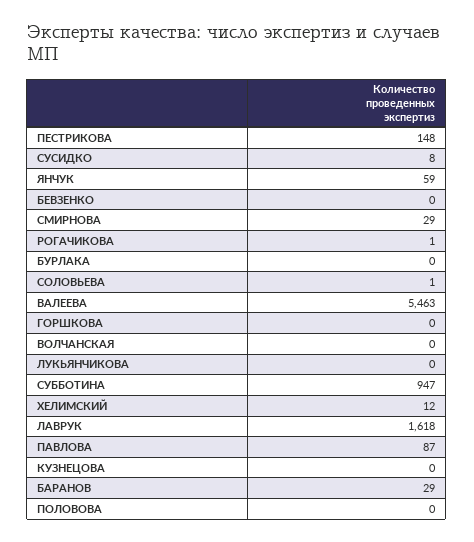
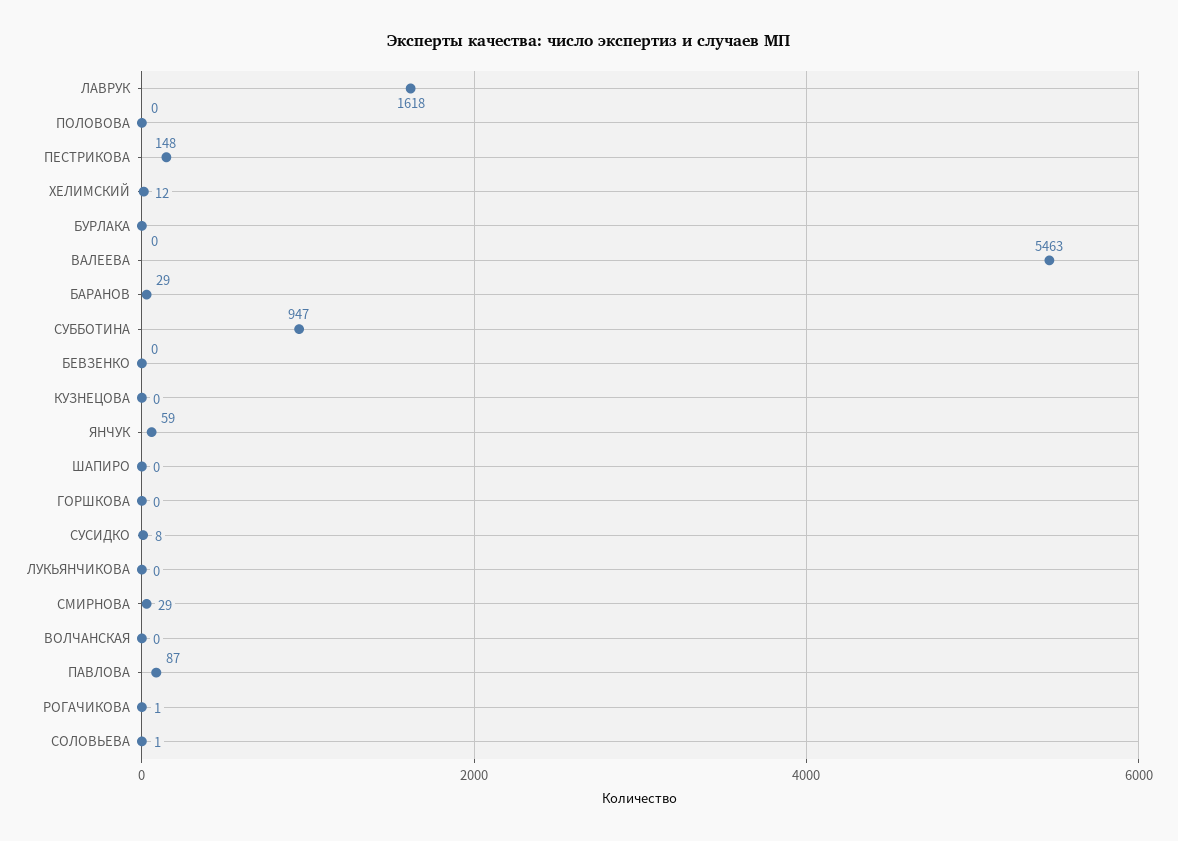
  {
    "ПЕСТРИКОВА": 148,
    "СУСИДКО": 8,
    "ЯНЧУК": 59,
    "БЕВЗЕНКО": 0,
    "СМИРНОВА": 29,
    "РОГАЧИКОВА": 1,
    "БУРЛАКА": 0,
    "СОЛОВЬЕВА": 1,
    "ВАЛЕЕВА": 5463,
    "ГОРШКОВА": 0,
    "ВОЛЧАНСКАЯ": 0,
    "ЛУКЬЯНЧИКОВА": 0,
    "СУББОТИНА": 947,
    "ХЕЛИМСКИЙ": 12,
    "ЛАВРУК": 1618,
    "ПАВЛОВА": 87,
    "КУЗНЕЦОВА": 0,
    "БАРАНОВ": 29,
-   "ПОЛОВОВА": 0
+   "ПОЛОВОВА": 0,
+   "ШАПИРО": 0
  }

